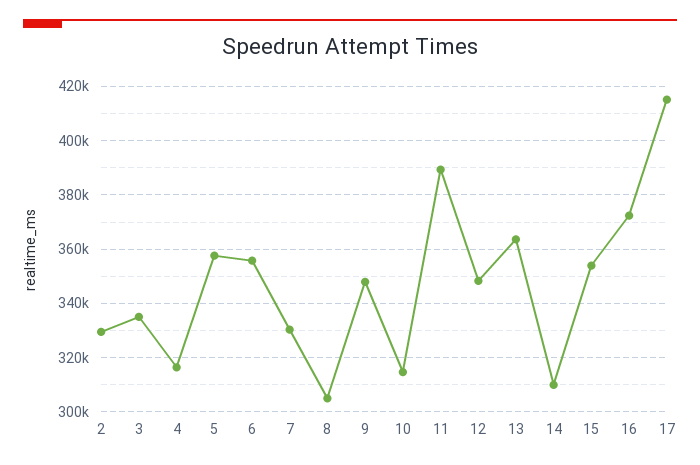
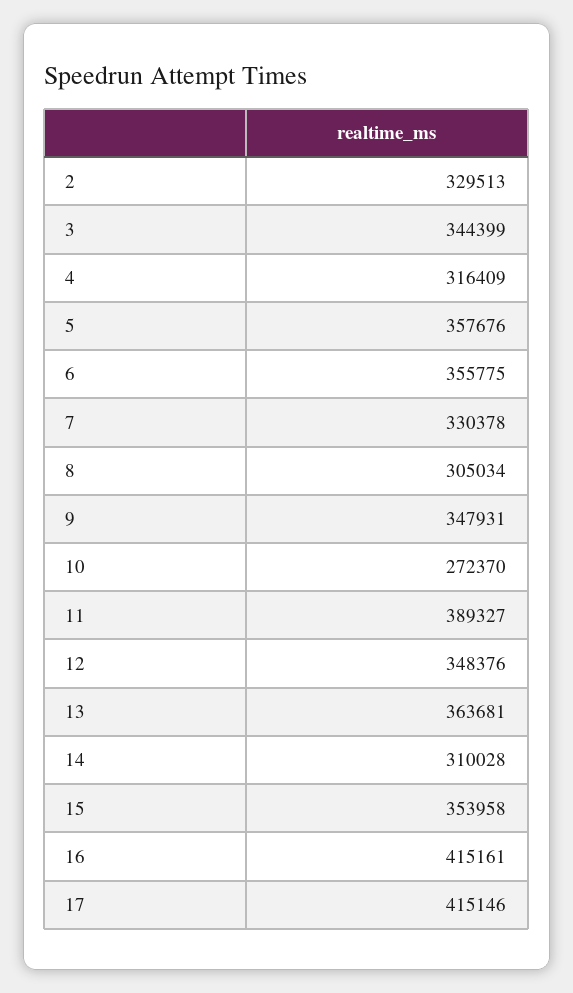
  {
    "2": 329513,
-   "3": 335000,
+   "3": 344399,
    "4": 316409,
    "5": 357676,
    "6": 355775,
    "7": 330378,
    "8": 305034,
    "9": 347931,
-   "10": 315000,
+   "10": 272370,
    "11": 389327,
    "12": 348376,
    "13": 363681,
    "14": 310028,
    "15": 353958,
-   "16": 372500,
+   "16": 415161,
    "17": 415146
  }

